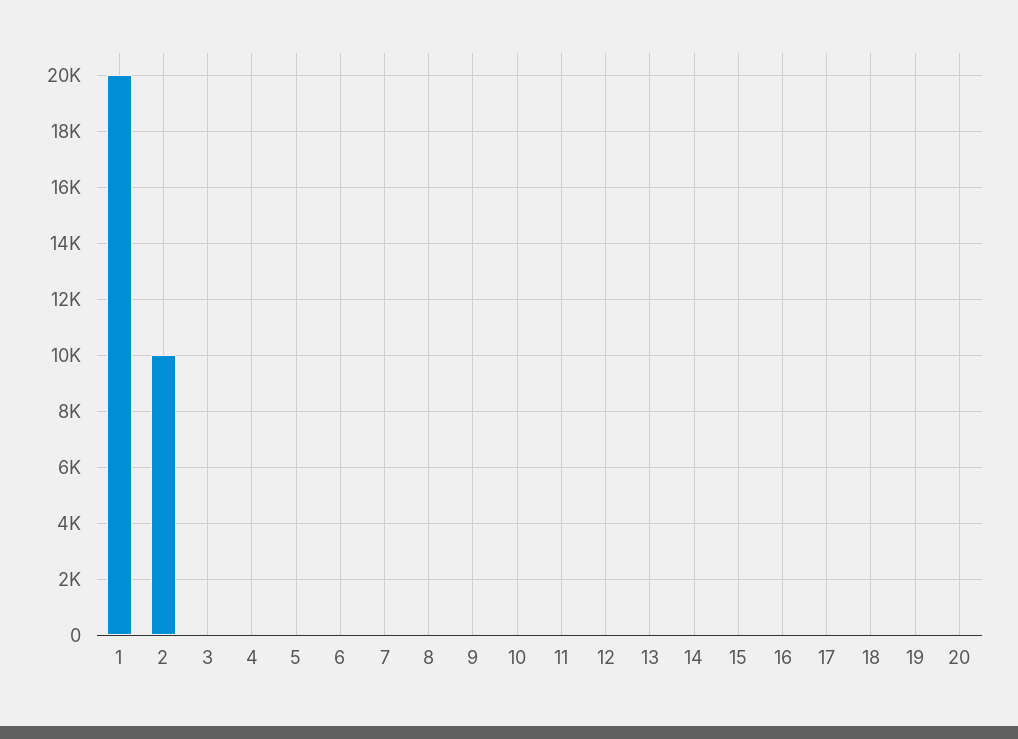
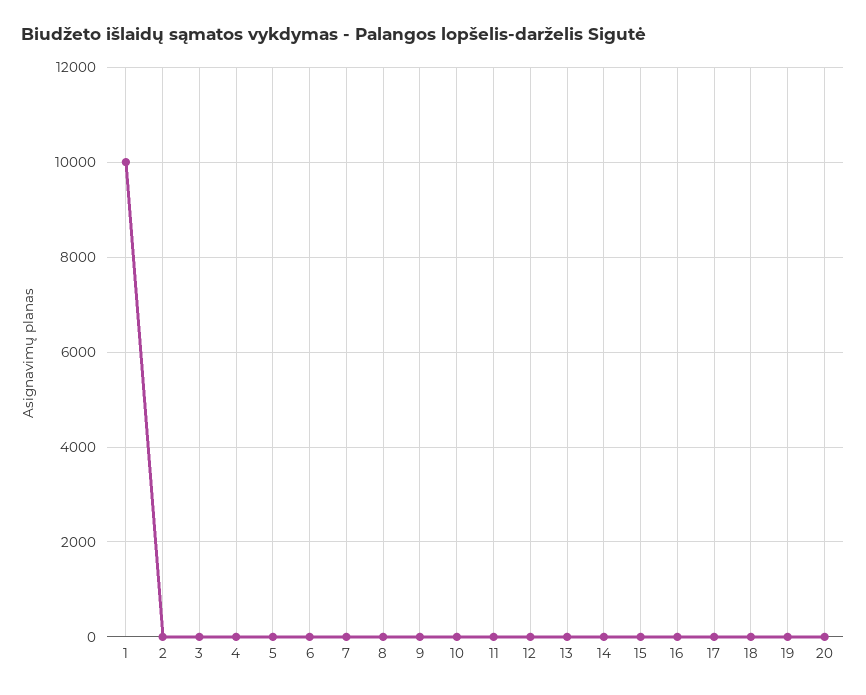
  {
-   "1": 20000,
+   "1": 10000,
-   "2": 10000,
+   "2": 0,
    "3": 0,
    "4": 0,
    "5": 0,
    "6": 0,
    "7": 0,
    "8": 0,
    "9": 0,
    "10": 0,
    "11": 0,
    "12": 0,
    "13": 0,
    "14": 0,
    "15": 0,
    "16": 0,
    "17": 0,
    "18": 0,
    "19": 0,
    "20": 0
  }

